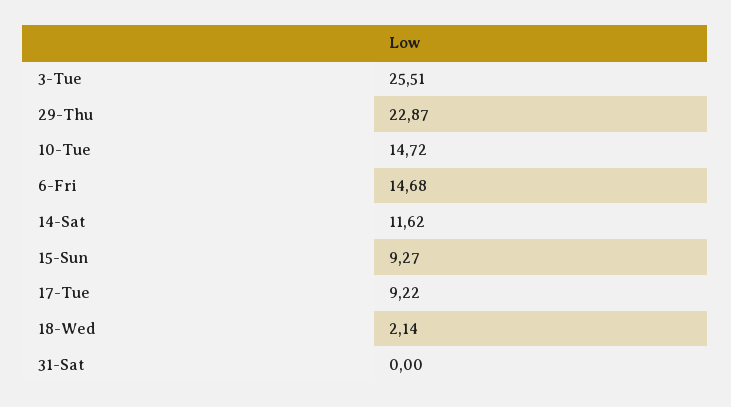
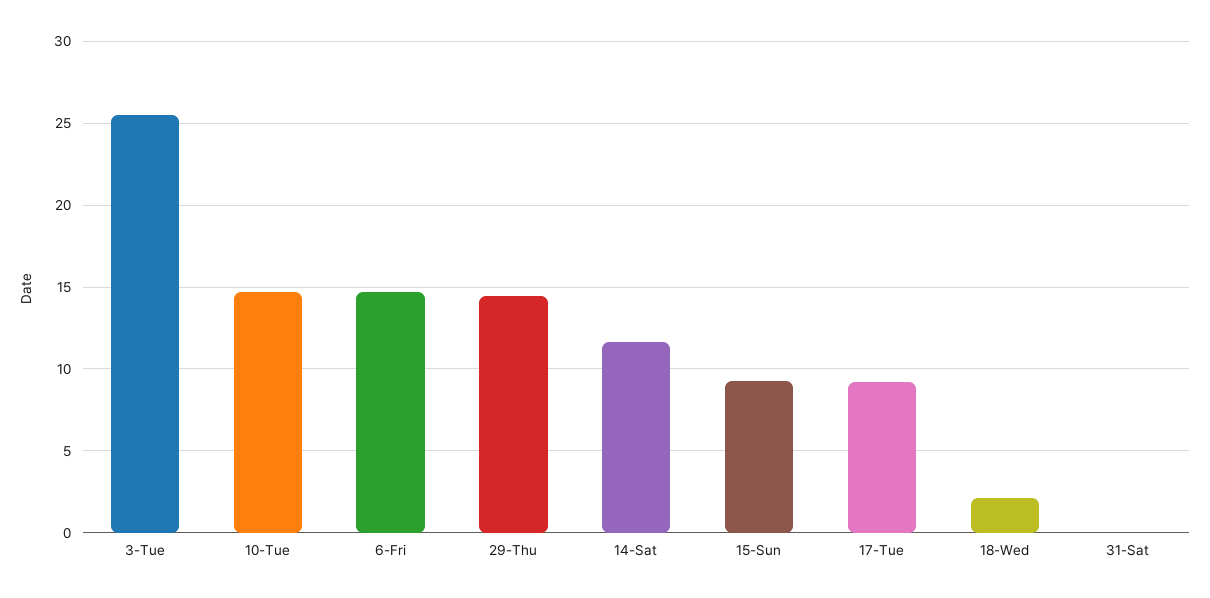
  {
    "3-Tue": 25.51,
-   "29-Thu": 22.87,
+   "29-Thu": 14.5,
    "10-Tue": 14.72,
    "6-Fri": 14.68,
    "14-Sat": 11.62,
    "15-Sun": 9.27,
    "17-Tue": 9.22,
    "18-Wed": 2.14,
    "31-Sat": 0
  }

